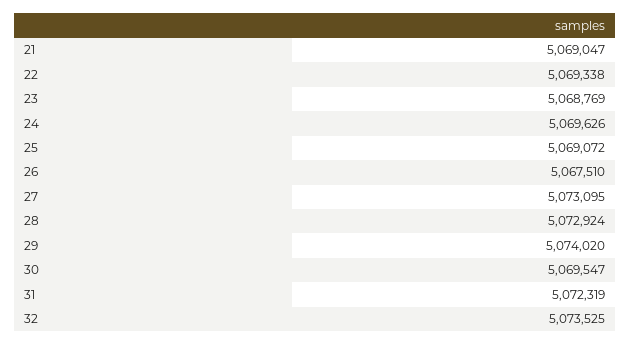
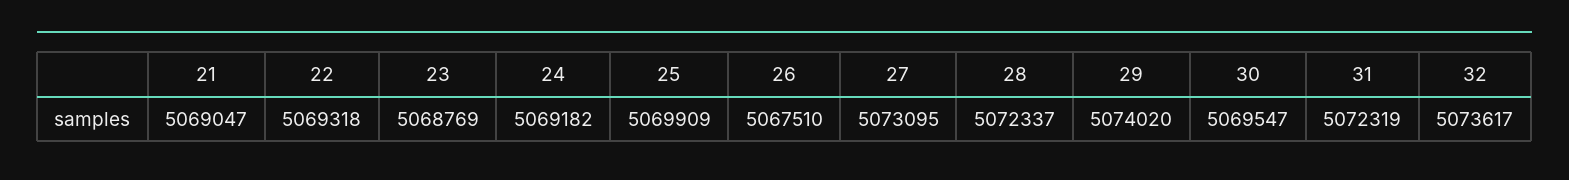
  {
    "21": 5069047,
-   "22": 5069338,
+   "22": 5069318,
    "23": 5068769,
-   "24": 5069626,
+   "24": 5069182,
-   "25": 5069072,
+   "25": 5069909,
    "26": 5067510,
    "27": 5073095,
-   "28": 5072924,
+   "28": 5072337,
    "29": 5074020,
    "30": 5069547,
    "31": 5072319,
-   "32": 5073525
+   "32": 5073617
  }

